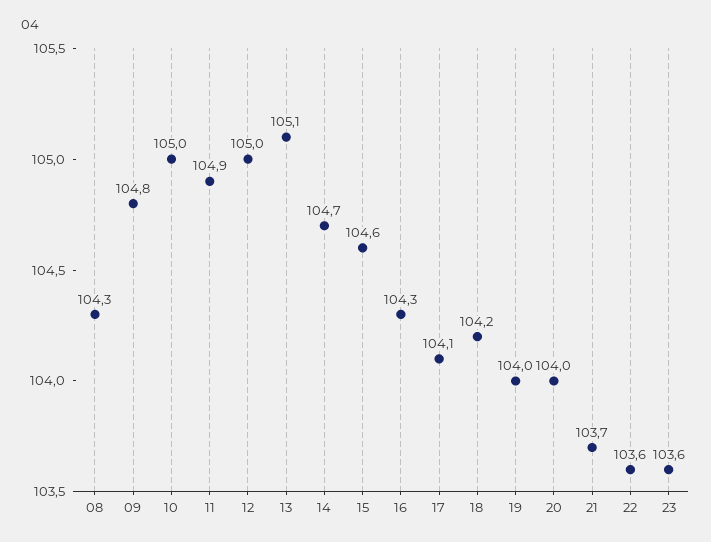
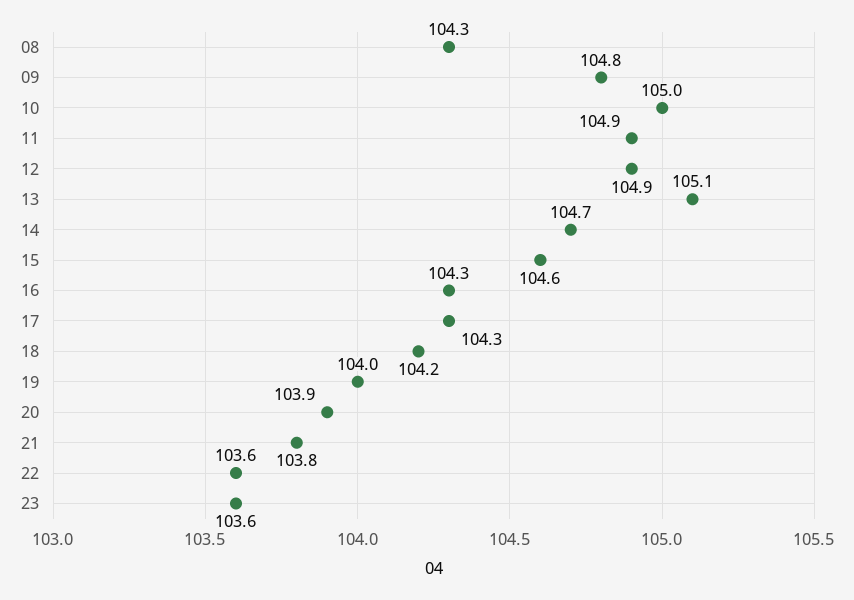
  {
    "08": 104.3,
    "09": 104.8,
    "10": 105,
    "11": 104.9,
-   "12": 105,
+   "12": 104.9,
    "13": 105.1,
    "14": 104.7,
    "15": 104.6,
    "16": 104.3,
-   "17": 104.1,
+   "17": 104.3,
    "18": 104.2,
    "19": 104,
-   "20": 104,
+   "20": 103.9,
-   "21": 103.7,
+   "21": 103.8,
    "22": 103.6,
    "23": 103.6
  }

